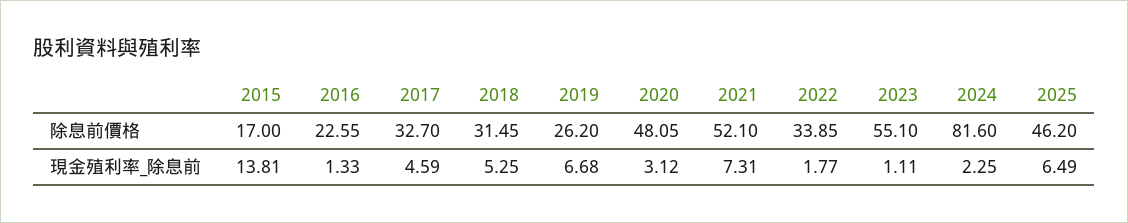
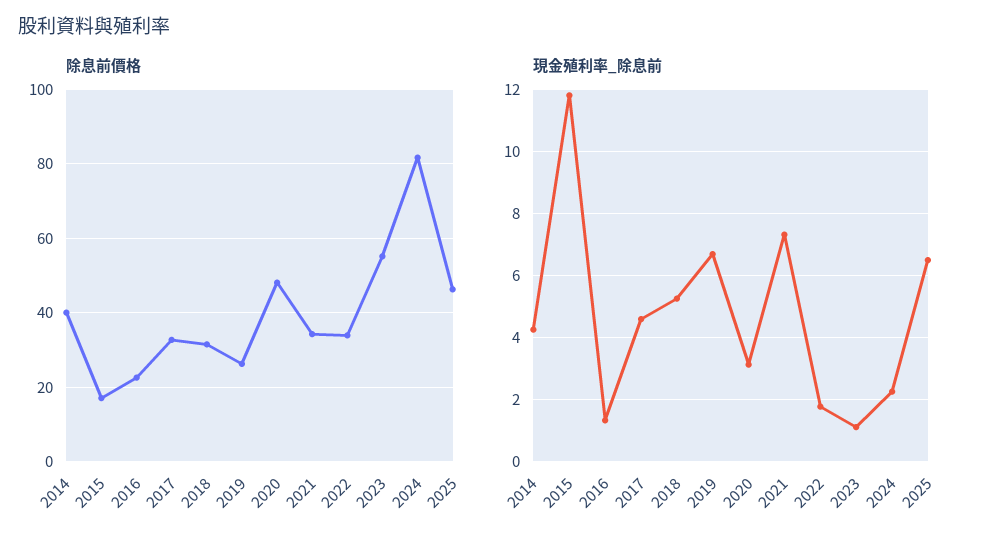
  {
    "除息前價格": {
      "2015": 17,
      "2016": 22.55,
      "2017": 32.7,
      "2018": 31.45,
      "2019": 26.2,
      "2020": 48.05,
-     "2021": 52.1,
+     "2021": 34,
      "2022": 33.85,
      "2023": 55.1,
      "2024": 81.6,
-     "2025": 46.2
+     "2025": 46.2,
+     "2014": 40
    },
    "現金殖利率_除息前": {
-     "2015": 13.81,
+     "2015": 11.8,
      "2016": 1.33,
      "2017": 4.59,
      "2018": 5.25,
      "2019": 6.68,
      "2020": 3.12,
      "2021": 7.31,
      "2022": 1.77,
      "2023": 1.11,
      "2024": 2.25,
-     "2025": 6.49
+     "2025": 6.49,
+     "2014": 4.2
    }
  }

